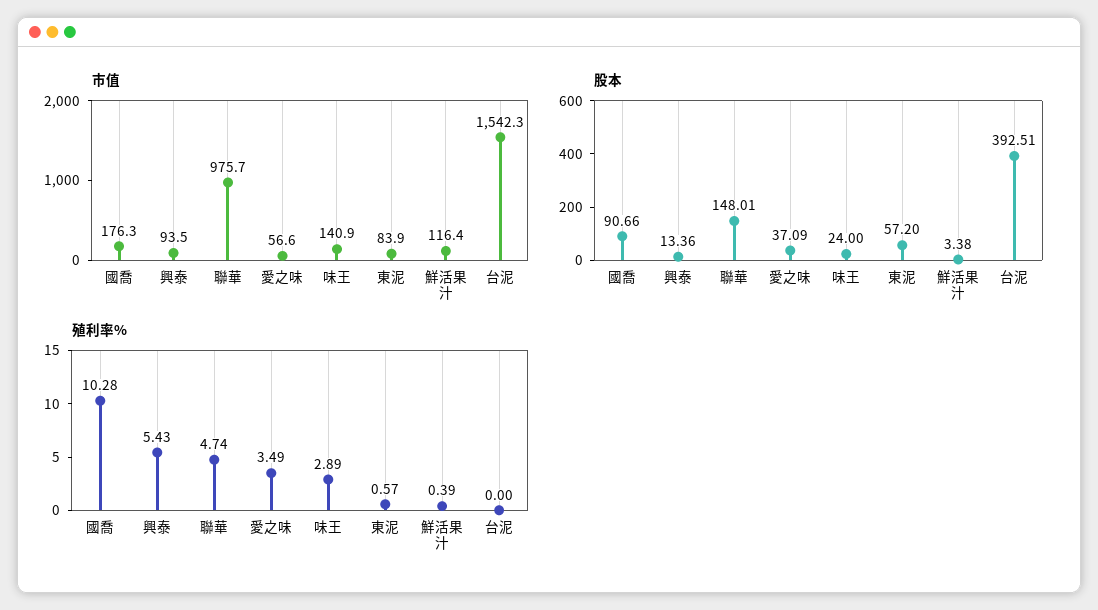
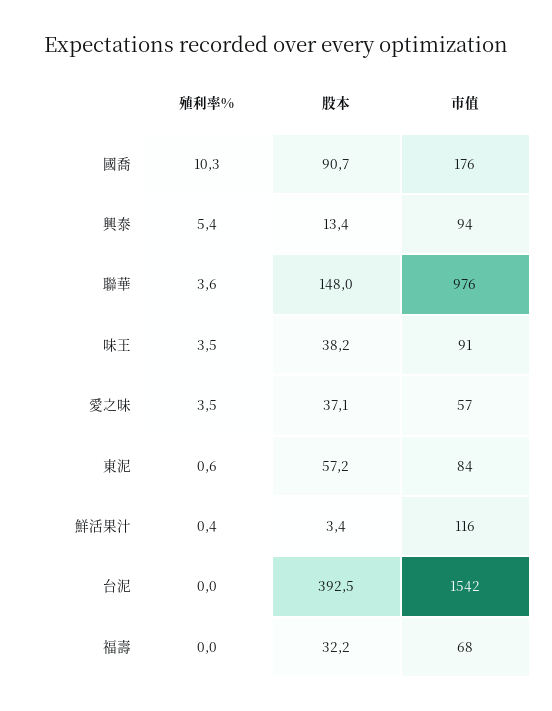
  {
    "市值": {
      "國喬": 176.3,
      "興泰": 93.5,
      "聯華": 975.7,
      "愛之味": 56.6,
-     "味王": 140.9,
+     "味王": 91,
      "東泥": 83.9,
      "鮮活果汁": 116.4,
-     "台泥": 1542.3
+     "台泥": 1542.3,
+     "福壽": 68
    },
    "股本": {
      "國喬": 90.66,
      "興泰": 13.36,
      "聯華": 148.01,
      "愛之味": 37.09,
-     "味王": 24,
+     "味王": 38.2,
      "東泥": 57.2,
      "鮮活果汁": 3.38,
-     "台泥": 392.51
+     "台泥": 392.51,
+     "福壽": 32.2
    },
    "殖利率%": {
      "國喬": 10.28,
      "興泰": 5.43,
-     "聯華": 4.74,
+     "聯華": 3.6,
      "愛之味": 3.49,
-     "味王": 2.89,
+     "味王": 3.5,
      "東泥": 0.57,
      "鮮活果汁": 0.39,
-     "台泥": 0
+     "台泥": 0,
+     "福壽": 0
    }
  }

